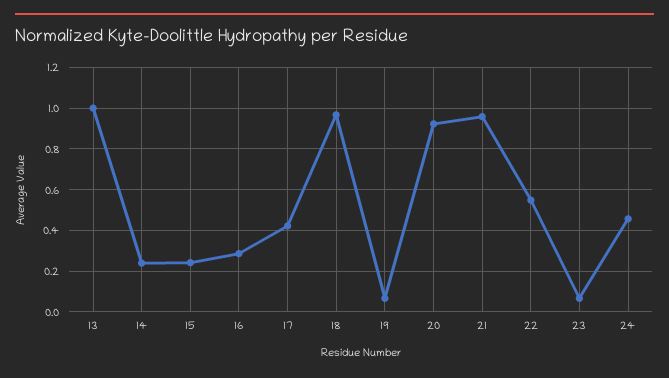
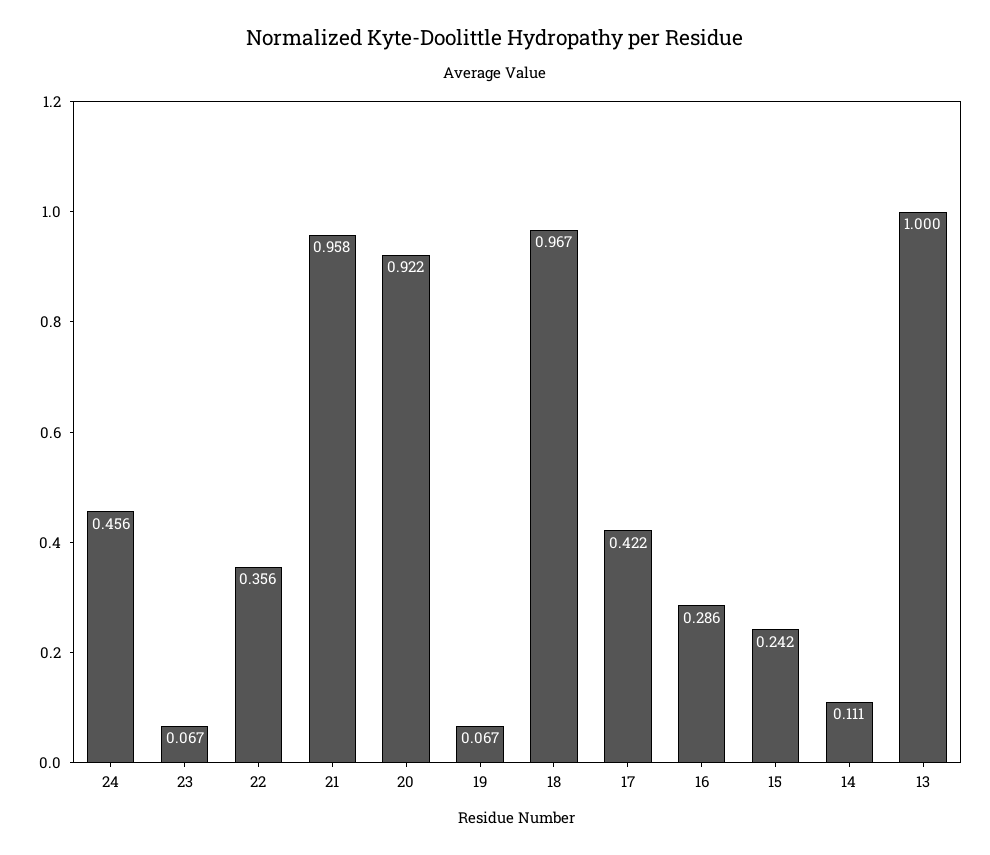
  {
    "13": 1,
-   "14": 0.25,
+   "14": 0.111,
    "15": 0.242,
    "16": 0.286,
    "17": 0.422,
    "18": 0.967,
    "19": 0.067,
    "20": 0.922,
    "21": 0.958,
-   "22": 0.55,
+   "22": 0.356,
    "23": 0.067,
    "24": 0.456
  }

